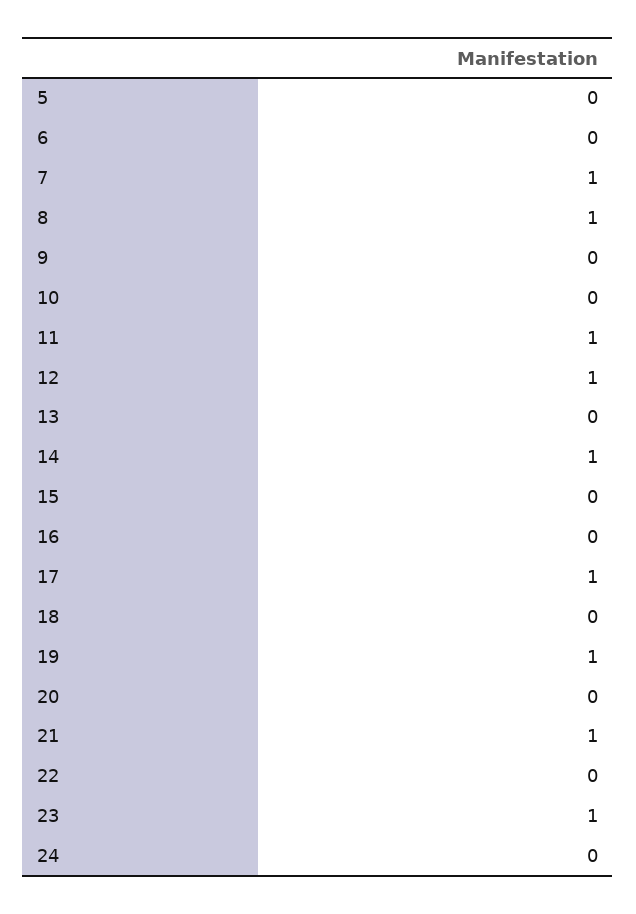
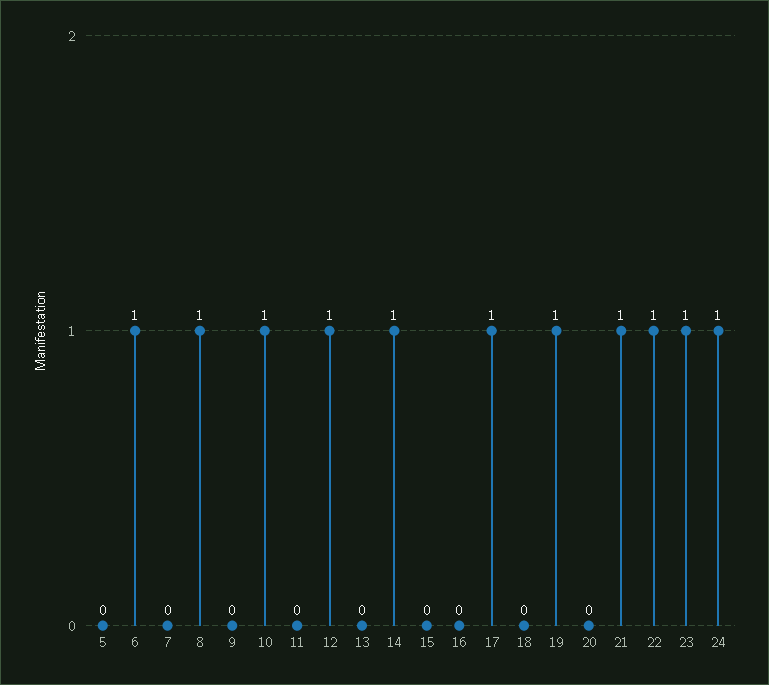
  {
    "5": 0,
-   "6": 0,
+   "6": 1,
-   "7": 1,
+   "7": 0,
    "8": 1,
    "9": 0,
-   "10": 0,
+   "10": 1,
-   "11": 1,
+   "11": 0,
    "12": 1,
    "13": 0,
    "14": 1,
    "15": 0,
    "16": 0,
    "17": 1,
    "18": 0,
    "19": 1,
    "20": 0,
    "21": 1,
-   "22": 0,
+   "22": 1,
    "23": 1,
-   "24": 0
+   "24": 1
  }

